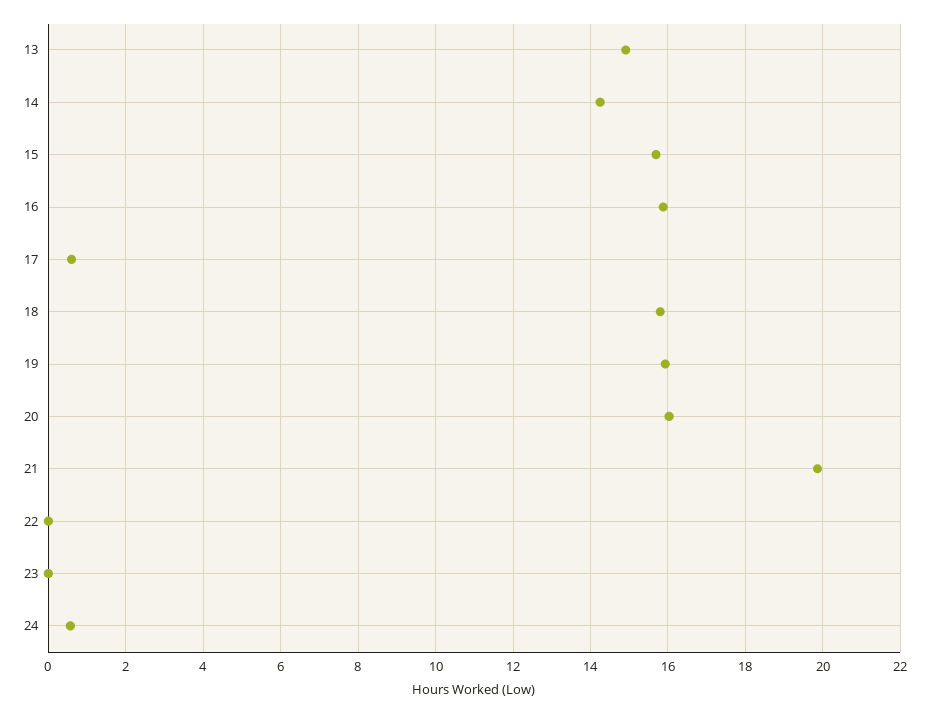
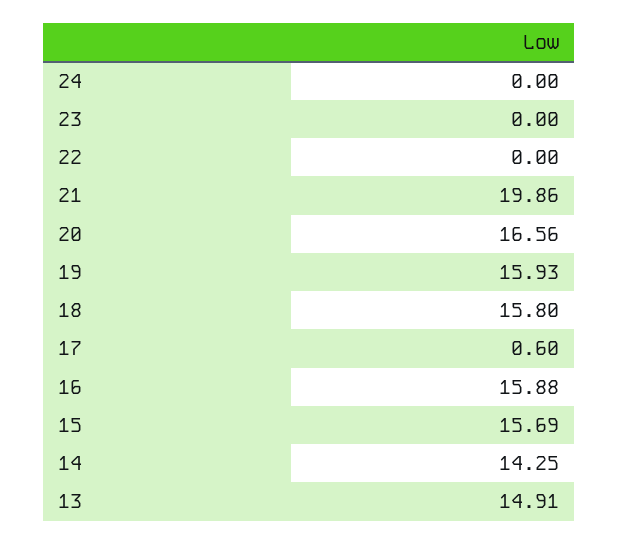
  {
    "13": 14.91,
    "14": 14.25,
    "15": 15.69,
    "16": 15.88,
    "17": 0.6,
    "18": 15.8,
    "19": 15.93,
-   "20": 16,
+   "20": 16.56,
    "21": 19.86,
    "22": 0,
    "23": 0,
-   "24": 0.6
+   "24": 0
  }

